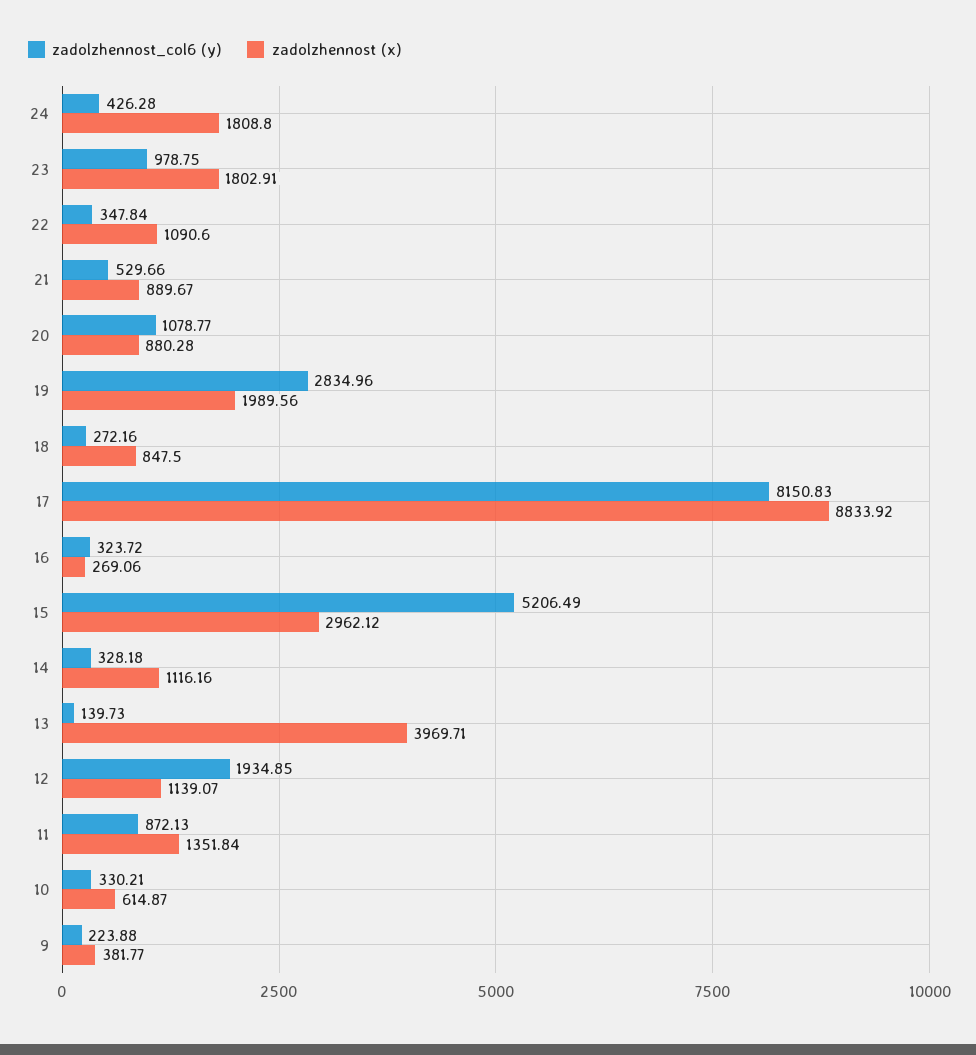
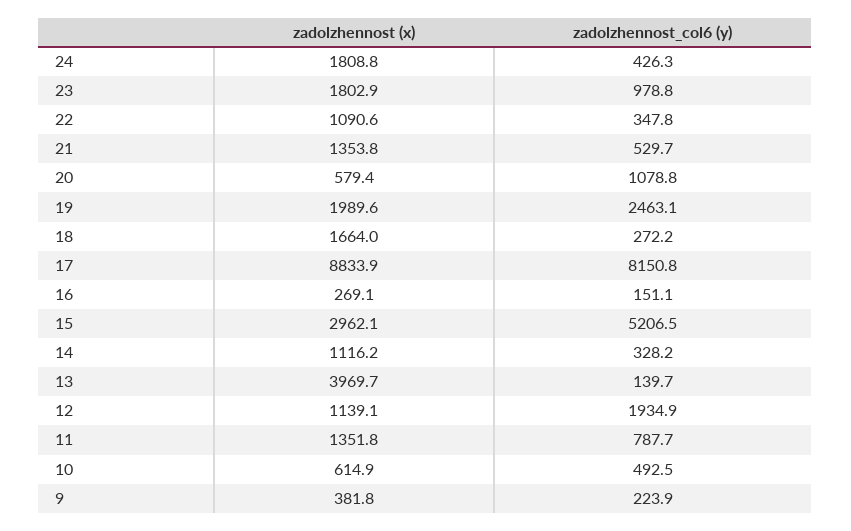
  {
    "zadolzhennost_col6 (y)": {
      "24": 426.28,
      "23": 978.75,
      "22": 347.84,
      "21": 529.66,
      "20": 1078.77,
-     "19": 2834.96,
+     "19": 2463.1,
      "18": 272.16,
      "17": 8150.83,
-     "16": 323.72,
+     "16": 151.1,
      "15": 5206.49,
      "14": 328.18,
      "13": 139.73,
      "12": 1934.85,
-     "11": 872.13,
+     "11": 787.7,
-     "10": 330.21,
+     "10": 492.5,
      "9": 223.88
    },
    "zadolzhennost (x)": {
      "24": 1808.8,
      "23": 1802.91,
      "22": 1090.6,
-     "21": 889.67,
+     "21": 1353.8,
-     "20": 880.28,
+     "20": 579.4,
      "19": 1989.56,
-     "18": 847.5,
+     "18": 1664,
      "17": 8833.92,
      "16": 269.06,
      "15": 2962.12,
      "14": 1116.16,
      "13": 3969.71,
      "12": 1139.07,
      "11": 1351.84,
      "10": 614.87,
      "9": 381.77
    }
  }

